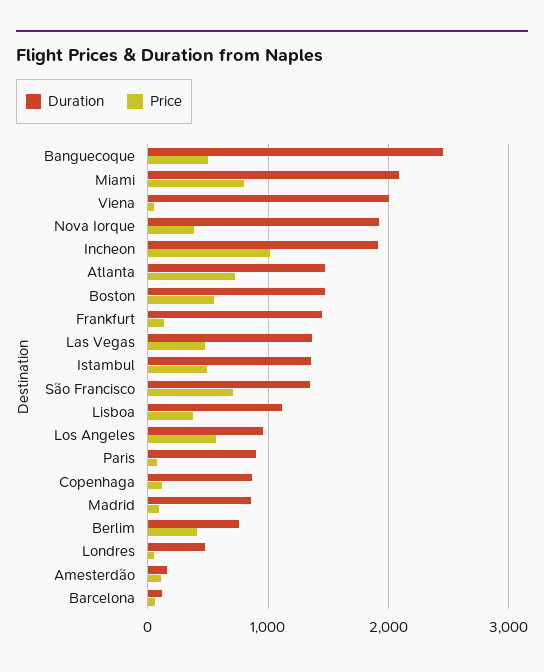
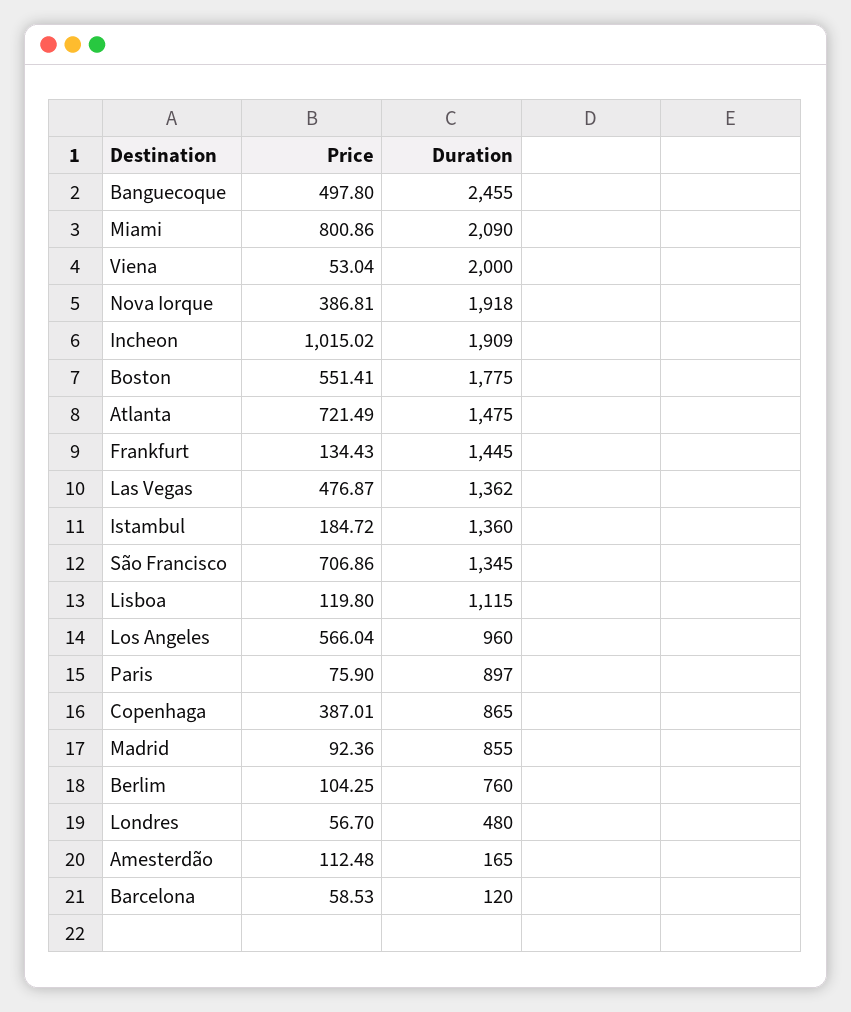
  {
    "Duration": {
      "Banguecoque": 2455,
      "Miami": 2090,
      "Viena": 2000,
      "Nova Iorque": 1918,
      "Incheon": 1909,
      "Atlanta": 1475,
-     "Boston": 1500,
+     "Boston": 1775,
      "Frankfurt": 1445,
      "Las Vegas": 1362,
      "Istambul": 1360,
      "São Francisco": 1345,
      "Lisboa": 1115,
      "Los Angeles": 960,
      "Paris": 897,
      "Copenhaga": 865,
      "Madrid": 855,
      "Berlim": 760,
      "Londres": 480,
      "Amesterdão": 165,
      "Barcelona": 120
    },
    "Price": {
      "Banguecoque": 497.8,
      "Miami": 800.86,
      "Viena": 53.04,
      "Nova Iorque": 386.81,
      "Incheon": 1015.02,
      "Atlanta": 721.49,
      "Boston": 551.41,
      "Frankfurt": 134.43,
      "Las Vegas": 476.87,
-     "Istambul": 500,
+     "Istambul": 184.72,
      "São Francisco": 706.86,
-     "Lisboa": 400,
+     "Lisboa": 119.8,
      "Los Angeles": 566.04,
      "Paris": 75.9,
-     "Copenhaga": 100,
+     "Copenhaga": 387.01,
      "Madrid": 92.36,
-     "Berlim": 400,
+     "Berlim": 104.25,
      "Londres": 56.7,
      "Amesterdão": 112.48,
      "Barcelona": 58.53
    }
  }

